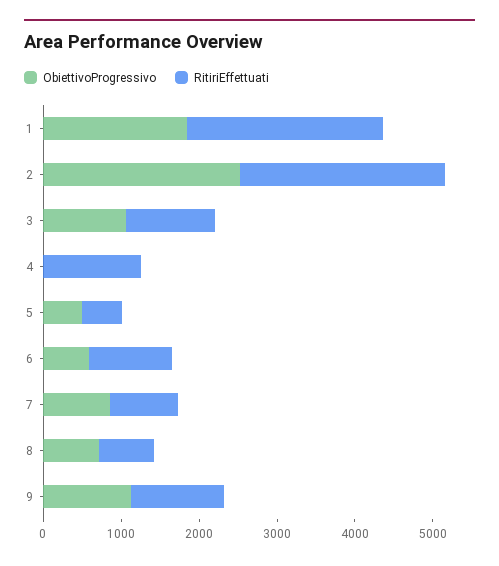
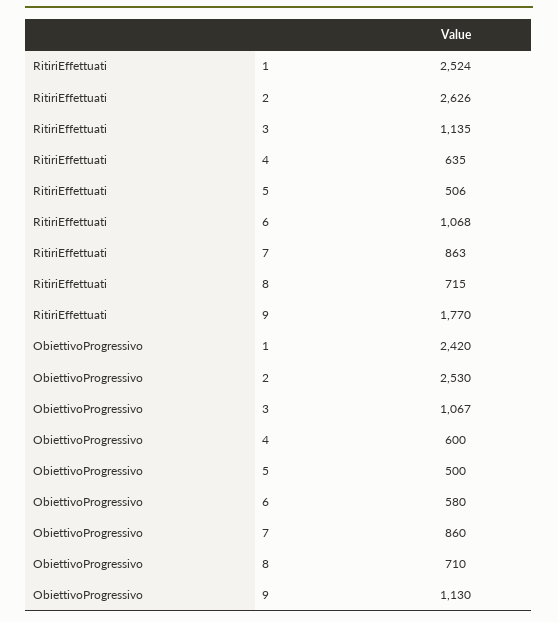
  {
    "ObiettivoProgressivo": {
-     "1": 1800,
+     "1": 2420,
      "2": 2530,
      "3": 1067,
-     "4": 0,
+     "4": 600,
      "5": 500,
      "6": 580,
      "7": 860,
      "8": 710,
      "9": 1130
    },
    "RitiriEffettuati": {
      "1": 2524,
      "2": 2626,
      "3": 1135,
-     "4": 1200,
+     "4": 635,
      "5": 506,
      "6": 1068,
      "7": 863,
      "8": 715,
-     "9": 1200
+     "9": 1770
    }
  }

